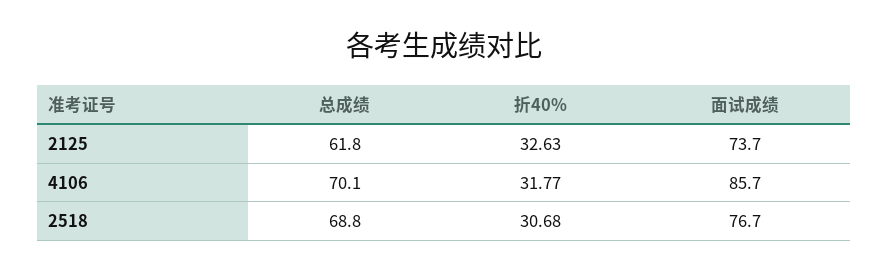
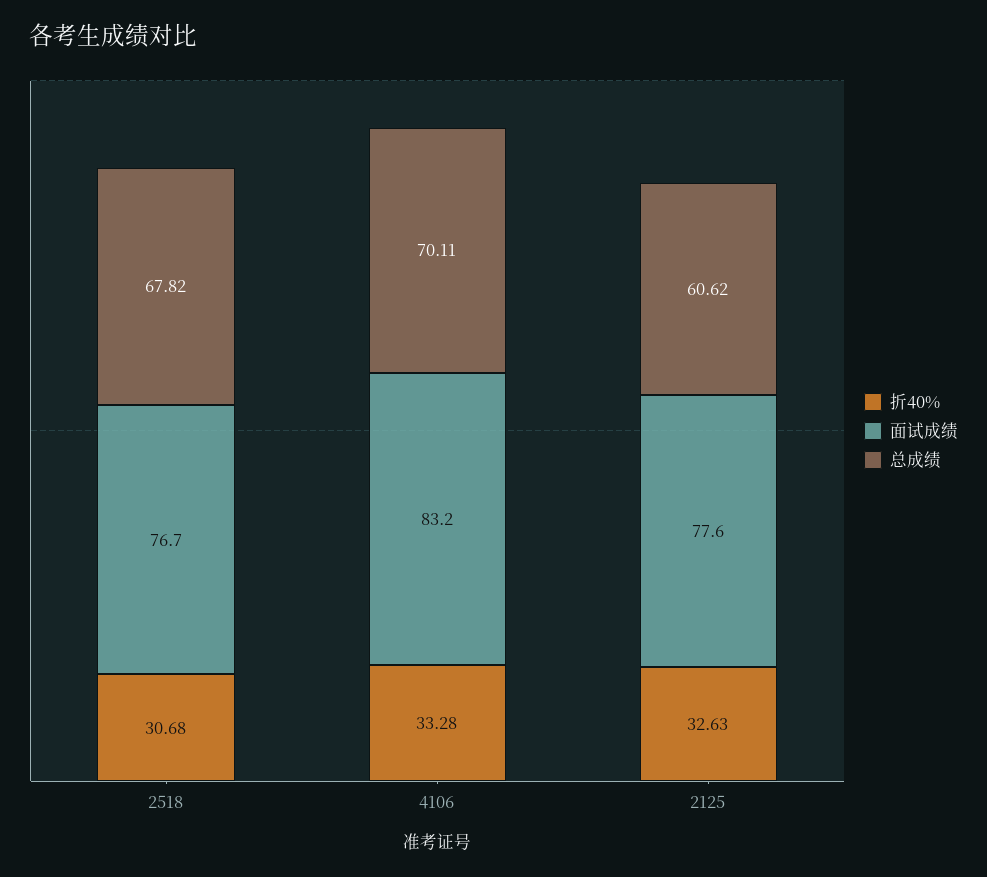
  {
    "总成绩": {
-     "2125": 61.8,
+     "2125": 60.62,
      "4106": 70.11,
-     "2518": 68.8
+     "2518": 67.82
    },
    "折40%": {
      "2125": 32.63,
-     "4106": 31.77,
+     "4106": 33.28,
      "2518": 30.68
    },
    "面试成绩": {
-     "2125": 73.7,
+     "2125": 77.6,
-     "4106": 85.7,
+     "4106": 83.2,
      "2518": 76.7
    }
  }

